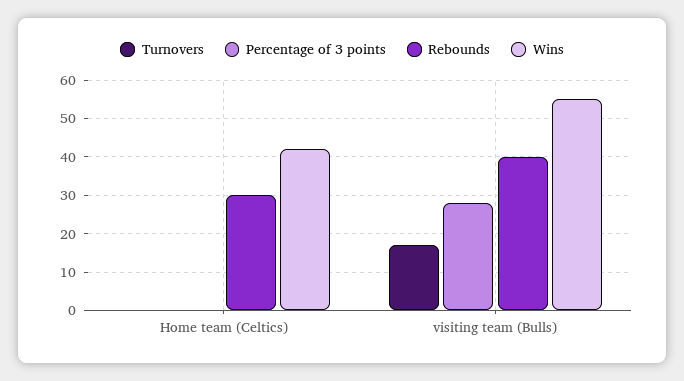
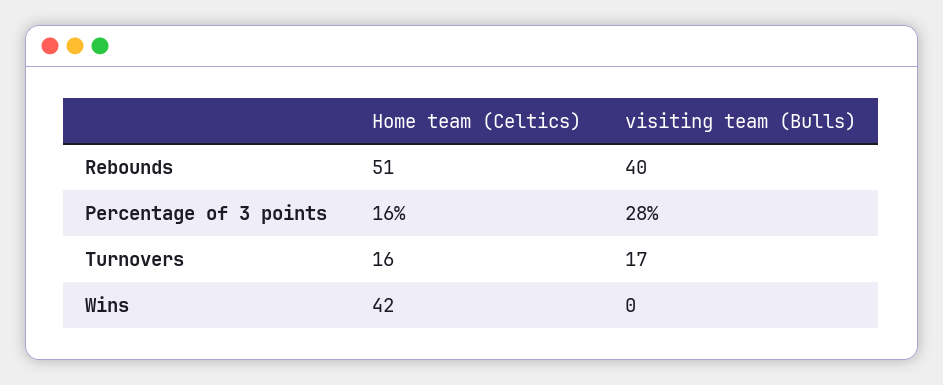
  {
    "Turnovers": {
-     "Home team (Celtics)": 0,
+     "Home team (Celtics)": 16,
      "visiting team (Bulls)": 17
    },
    "Percentage of 3 points": {
-     "Home team (Celtics)": 0,
+     "Home team (Celtics)": 16,
      "visiting team (Bulls)": 28
    },
    "Rebounds": {
-     "Home team (Celtics)": 30,
+     "Home team (Celtics)": 51,
      "visiting team (Bulls)": 40
    },
    "Wins": {
      "Home team (Celtics)": 42,
-     "visiting team (Bulls)": 55
+     "visiting team (Bulls)": 0
    }
  }

